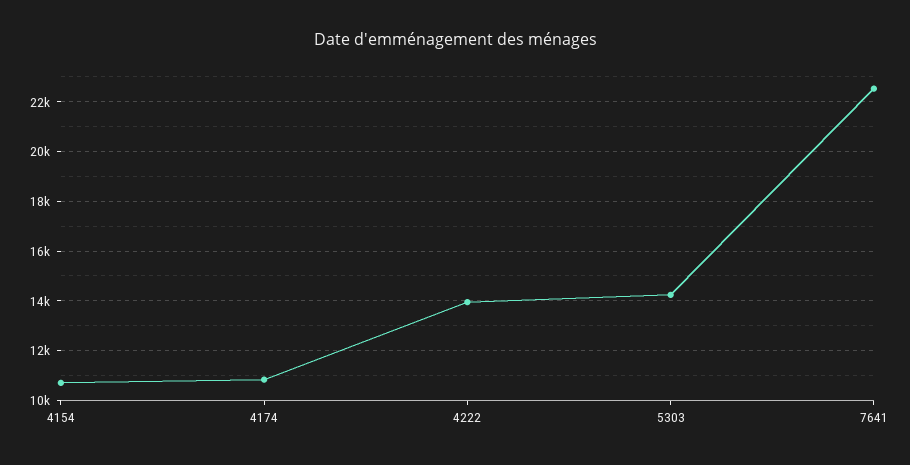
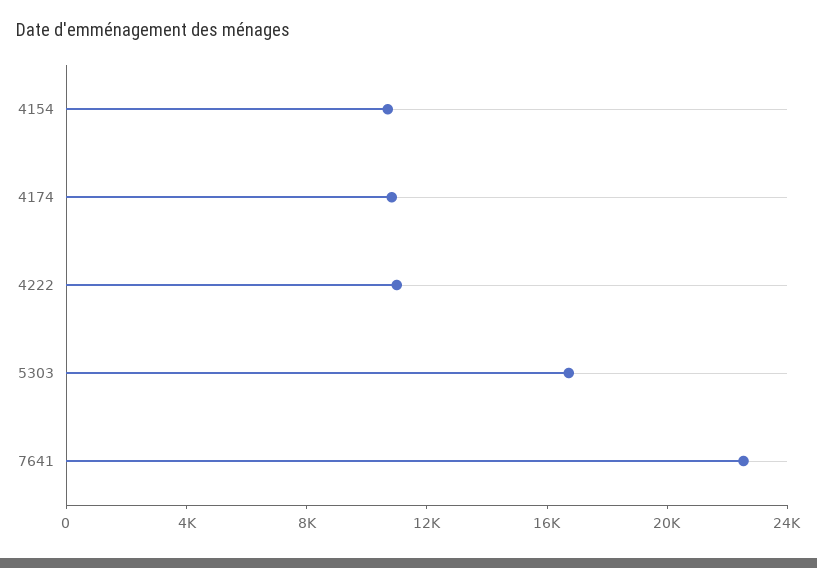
  {
    "4154": 10750,
    "4174": 10750,
-   "4222": 14000,
+   "4222": 11000,
-   "5303": 14250,
+   "5303": 17000,
    "7641": 22500
  }

